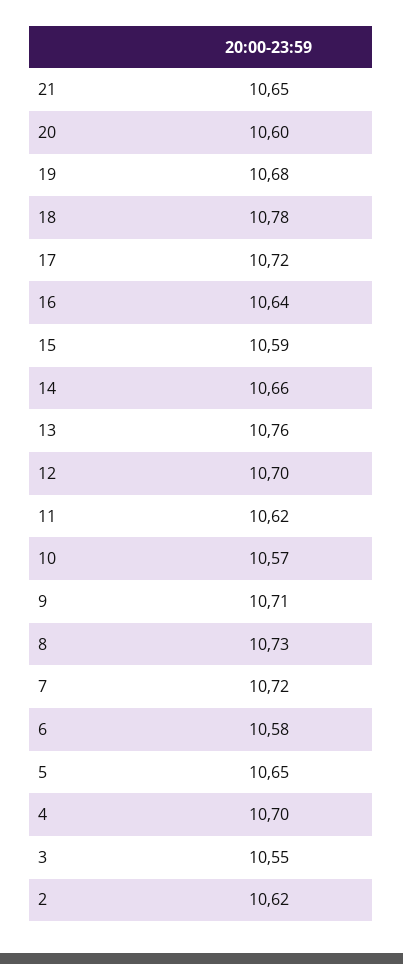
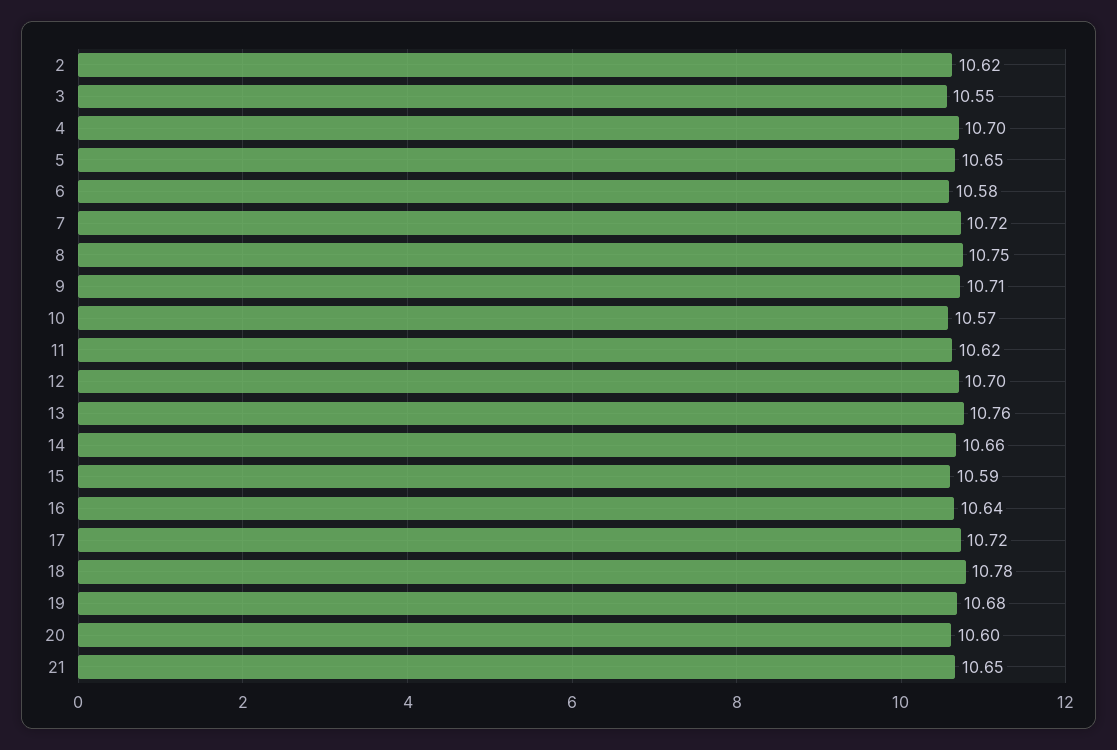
  {
    "21": 10.65,
    "20": 10.6,
    "19": 10.68,
    "18": 10.78,
    "17": 10.72,
    "16": 10.64,
    "15": 10.59,
    "14": 10.66,
    "13": 10.76,
    "12": 10.7,
    "11": 10.62,
    "10": 10.57,
    "9": 10.71,
-   "8": 10.73,
+   "8": 10.75,
    "7": 10.72,
    "6": 10.58,
    "5": 10.65,
    "4": 10.7,
    "3": 10.55,
    "2": 10.62
  }

